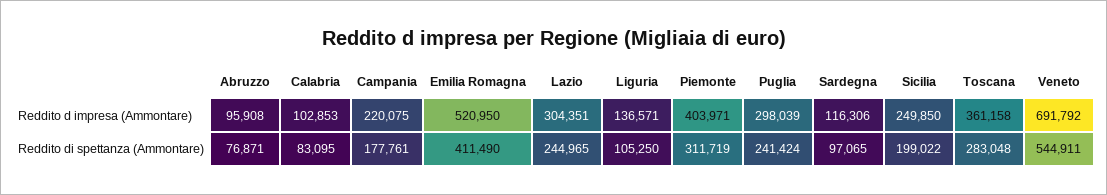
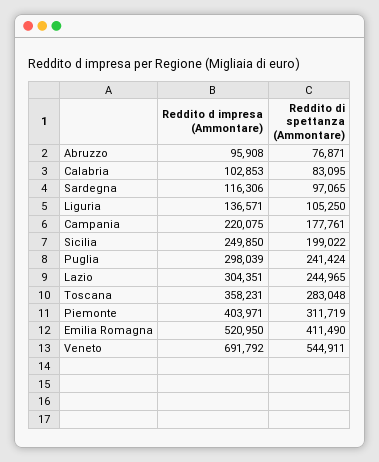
  {
    "Abruzzo": {
      "Reddito d impresa (Ammontare)": 95908,
      "Reddito di spettanza (Ammontare)": 76871
    },
    "Calabria": {
      "Reddito d impresa (Ammontare)": 102853,
      "Reddito di spettanza (Ammontare)": 83095
    },
    "Campania": {
      "Reddito d impresa (Ammontare)": 220075,
      "Reddito di spettanza (Ammontare)": 177761
    },
    "Emilia Romagna": {
      "Reddito d impresa (Ammontare)": 520950,
      "Reddito di spettanza (Ammontare)": 411490
    },
    "Lazio": {
      "Reddito d impresa (Ammontare)": 304351,
      "Reddito di spettanza (Ammontare)": 244965
    },
    "Liguria": {
      "Reddito d impresa (Ammontare)": 136571,
      "Reddito di spettanza (Ammontare)": 105250
    },
    "Piemonte": {
      "Reddito d impresa (Ammontare)": 403971,
      "Reddito di spettanza (Ammontare)": 311719
    },
    "Puglia": {
      "Reddito d impresa (Ammontare)": 298039,
      "Reddito di spettanza (Ammontare)": 241424
    },
    "Sardegna": {
      "Reddito d impresa (Ammontare)": 116306,
      "Reddito di spettanza (Ammontare)": 97065
    },
    "Sicilia": {
      "Reddito d impresa (Ammontare)": 249850,
      "Reddito di spettanza (Ammontare)": 199022
    },
    "Toscana": {
-     "Reddito d impresa (Ammontare)": 361158,
+     "Reddito d impresa (Ammontare)": 358231,
      "Reddito di spettanza (Ammontare)": 283048
    },
    "Veneto": {
      "Reddito d impresa (Ammontare)": 691792,
      "Reddito di spettanza (Ammontare)": 544911
    }
  }

